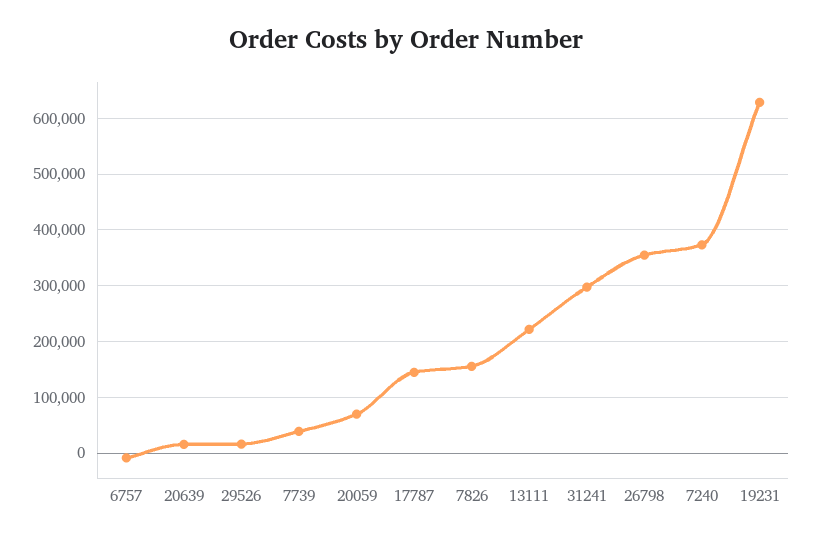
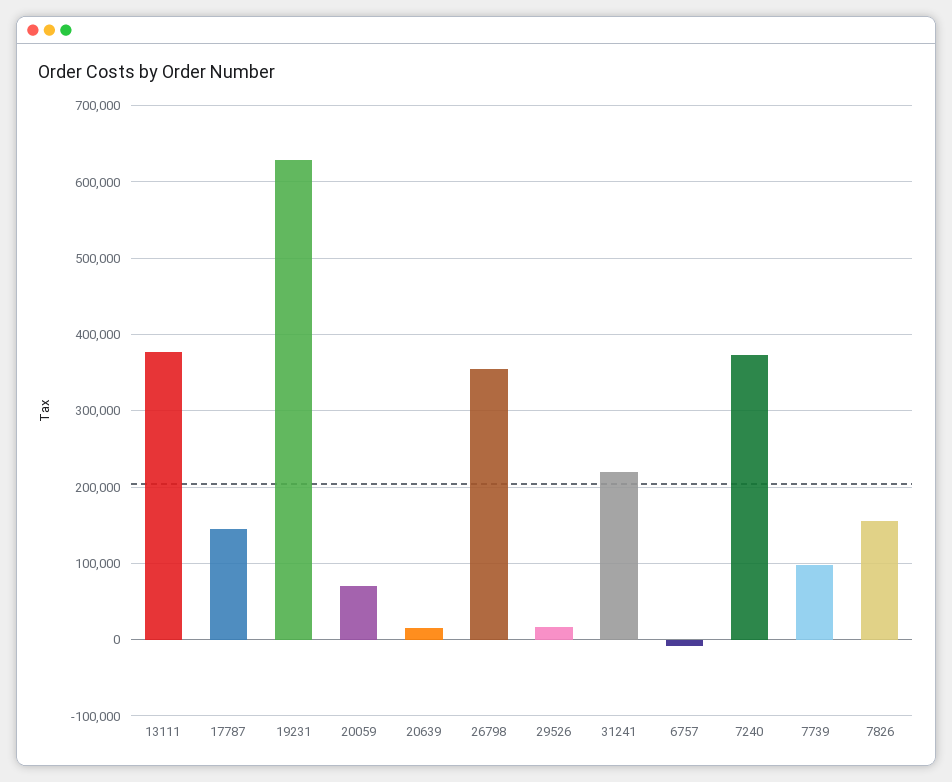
  {
    "6757": -10000,
    "20639": 20000,
    "29526": 20000,
-   "7739": 40000,
+   "7739": 100000,
    "20059": 70000,
    "17787": 140000,
    "7826": 160000,
-   "13111": 220000,
+   "13111": 380000,
-   "31241": 300000,
+   "31241": 220000,
    "26798": 350000,
    "7240": 370000,
    "19231": 630000
  }

